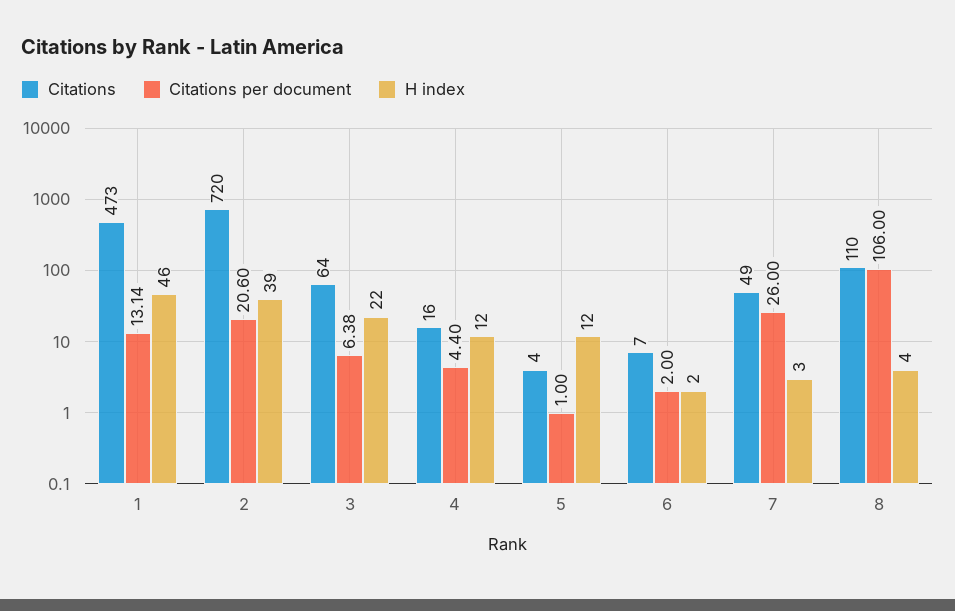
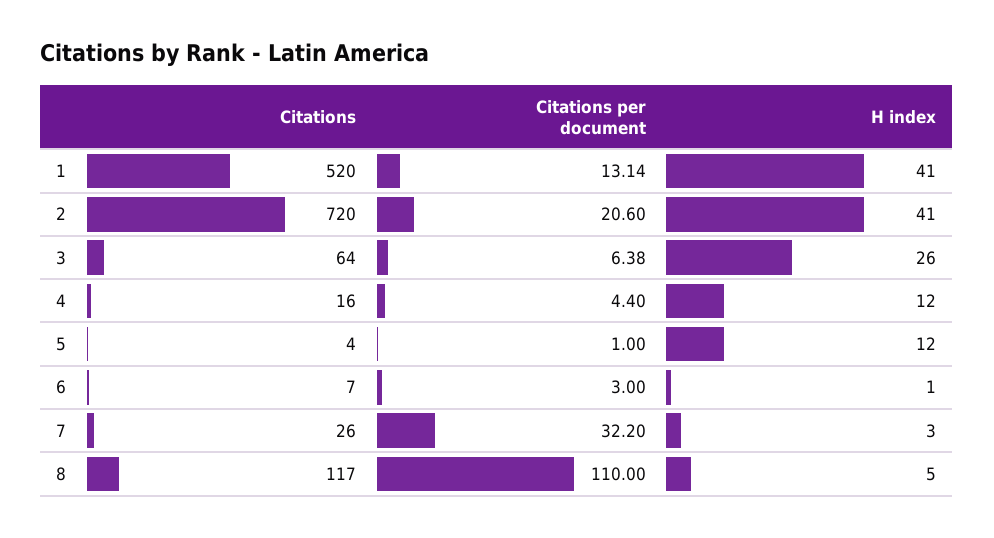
  {
    "Citations": {
-     "1": 473,
+     "1": 520,
      "2": 720,
      "3": 64,
      "4": 16,
      "5": 4,
      "6": 7,
-     "7": 49,
+     "7": 26,
-     "8": 110
+     "8": 117
    },
    "Citations per document": {
      "1": 13.14,
      "2": 20.6,
      "3": 6.38,
      "4": 4.4,
      "5": 1,
-     "6": 2,
+     "6": 3,
-     "7": 26,
+     "7": 32.2,
-     "8": 106
+     "8": 110
    },
    "H index": {
-     "1": 46,
+     "1": 41,
-     "2": 39,
+     "2": 41,
-     "3": 22,
+     "3": 26,
      "4": 12,
      "5": 12,
-     "6": 2,
+     "6": 1,
      "7": 3,
-     "8": 4
+     "8": 5
    }
  }

